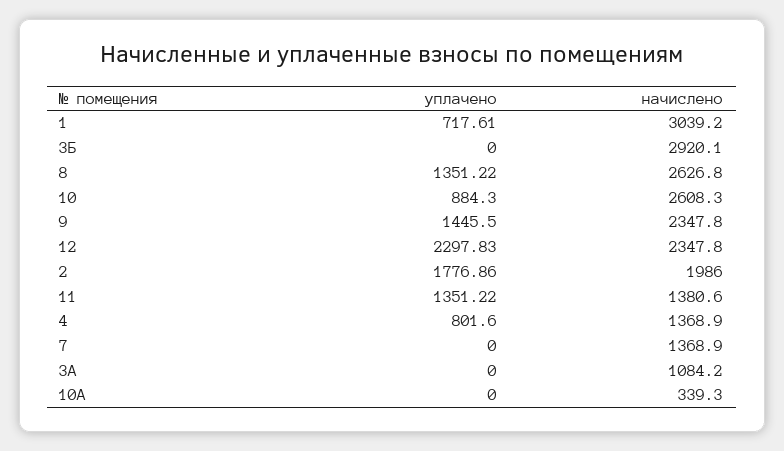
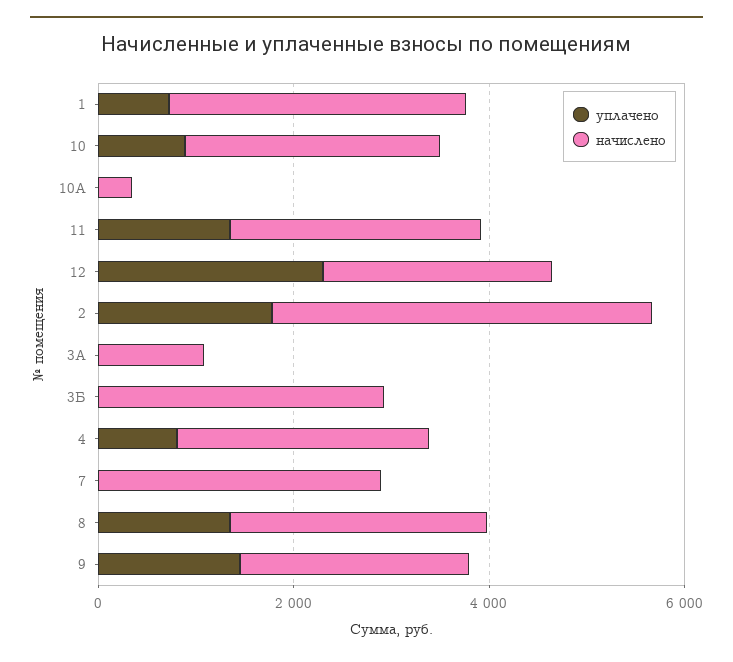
  {
    "уплачено": {
      "1": 717.61,
      "3Б": 0,
      "8": 1351.22,
      "10": 884.3,
      "9": 1445.5,
      "12": 2297.83,
      "2": 1776.86,
      "11": 1351.22,
      "4": 801.6,
      "7": 0,
      "3А": 0,
      "10А": 0
    },
    "начислено": {
      "1": 3039.2,
      "3Б": 2920.1,
      "8": 2626.8,
      "10": 2608.3,
      "9": 2347.8,
      "12": 2347.8,
-     "2": 1986,
+     "2": 4000,
-     "11": 1380.6,
+     "11": 2500,
-     "4": 1368.9,
+     "4": 2500,
-     "7": 1368.9,
+     "7": 3000,
      "3А": 1084.2,
      "10А": 339.3
    }
  }

